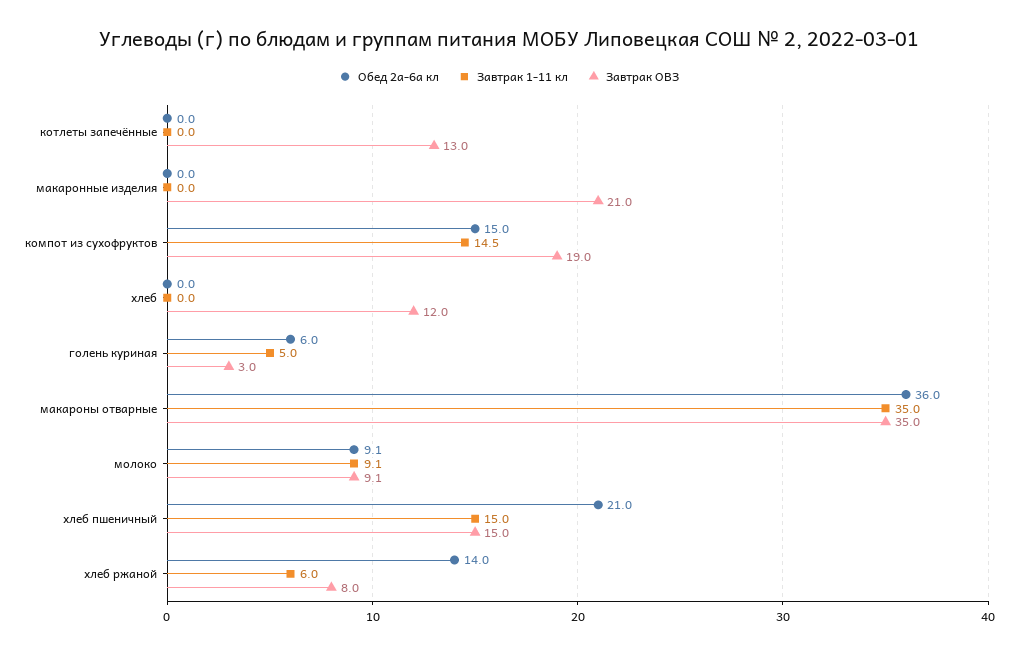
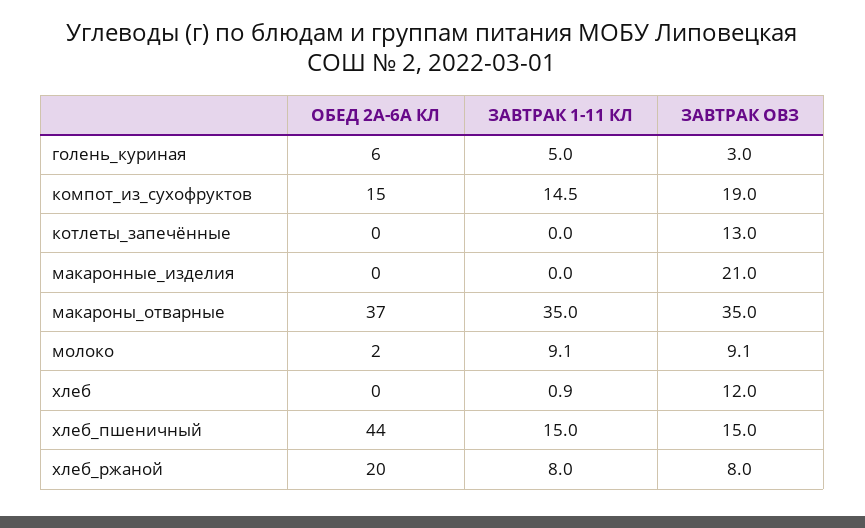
  {
    "Обед 2а-6а кл": {
      "котлеты запечённые": 0,
      "макаронные изделия": 0,
      "компот из сухофруктов": 15,
      "хлеб": 0,
      "голень куриная": 6,
-     "макароны отварные": 36,
+     "макароны отварные": 37,
-     "молоко": 9.1,
+     "молоко": 2,
-     "хлеб пшеничный": 21,
+     "хлеб пшеничный": 44,
-     "хлеб ржаной": 14
+     "хлеб ржаной": 20
    },
    "Завтрак 1-11 кл": {
      "котлеты запечённые": 0,
      "макаронные изделия": 0,
      "компот из сухофруктов": 14.5,
-     "хлеб": 0,
+     "хлеб": 0.9,
      "голень куриная": 5,
      "макароны отварные": 35,
      "молоко": 9.1,
      "хлеб пшеничный": 15,
-     "хлеб ржаной": 6
+     "хлеб ржаной": 8
    },
    "Завтрак ОВЗ": {
      "котлеты запечённые": 13,
      "макаронные изделия": 21,
      "компот из сухофруктов": 19,
      "хлеб": 12,
      "голень куриная": 3,
      "макароны отварные": 35,
      "молоко": 9.1,
      "хлеб пшеничный": 15,
      "хлеб ржаной": 8
    }
  }

